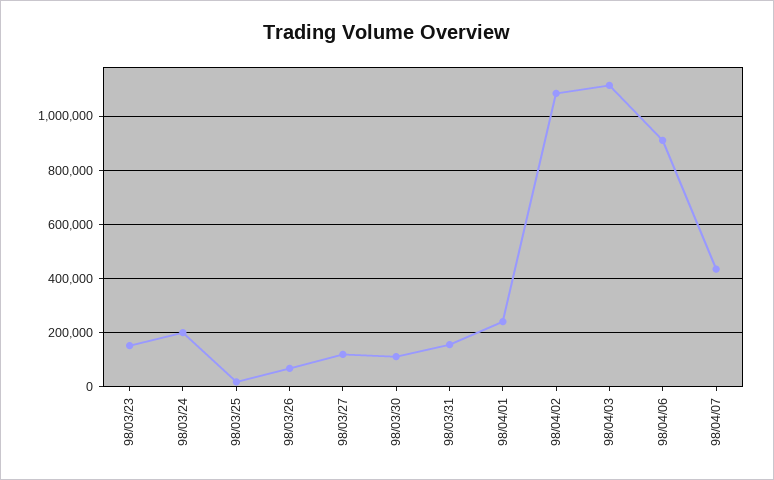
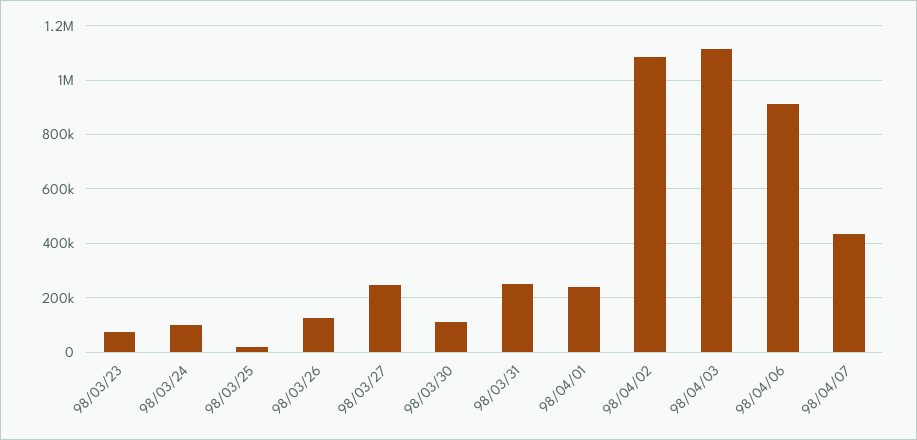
  {
-   "98/03/23": 150000,
+   "98/03/23": 75000,
-   "98/03/24": 200000,
+   "98/03/24": 100000,
    "98/03/25": 25000,
-   "98/03/26": 75000,
+   "98/03/26": 125000,
-   "98/03/27": 125000,
+   "98/03/27": 250000,
    "98/03/30": 100000,
-   "98/03/31": 150000,
+   "98/03/31": 250000,
    "98/04/01": 250000,
    "98/04/02": 1075000,
    "98/04/03": 1125000,
    "98/04/06": 900000,
    "98/04/07": 425000
  }

